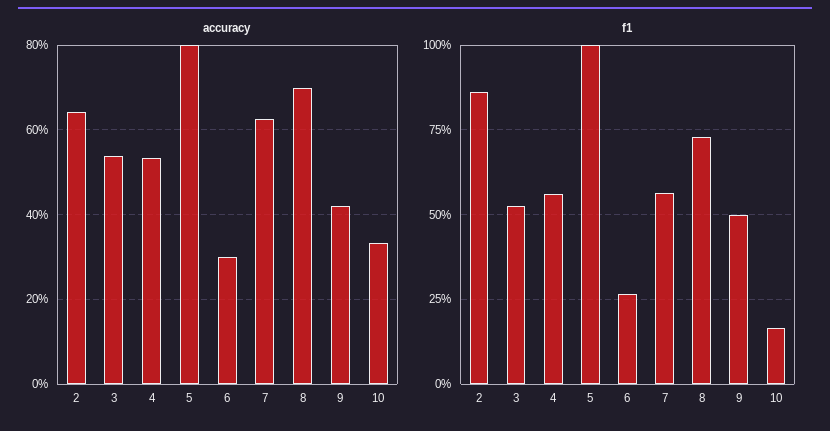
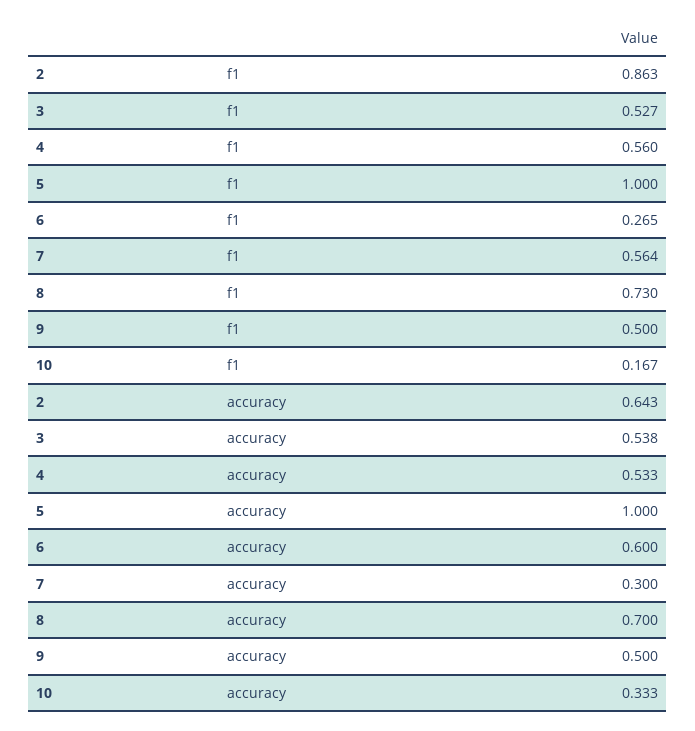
  {
    "accuracy": {
      "2": 0.643,
      "3": 0.538,
      "4": 0.533,
-     "5": 0.8,
+     "5": 1,
-     "6": 0.3,
+     "6": 0.6,
-     "7": 0.62,
+     "7": 0.3,
      "8": 0.7,
-     "9": 0.42,
+     "9": 0.5,
      "10": 0.333
    },
    "f1": {
      "2": 0.863,
      "3": 0.527,
      "4": 0.56,
      "5": 1,
      "6": 0.265,
      "7": 0.564,
      "8": 0.73,
      "9": 0.5,
      "10": 0.167
    }
  }

